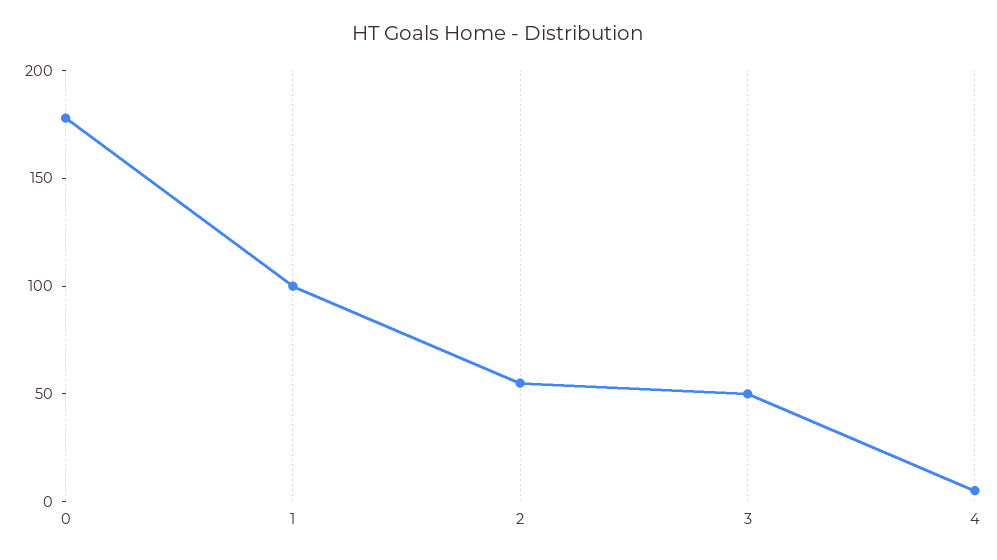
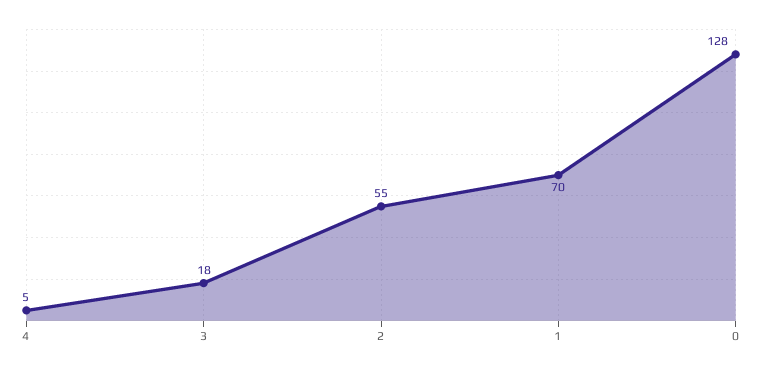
  {
-   "0": 180,
+   "0": 128,
-   "1": 100,
+   "1": 70,
    "2": 55,
-   "3": 50,
+   "3": 18,
    "4": 5
  }

